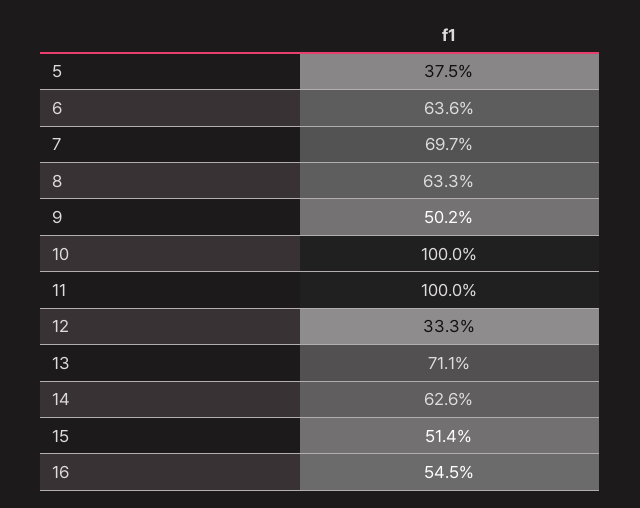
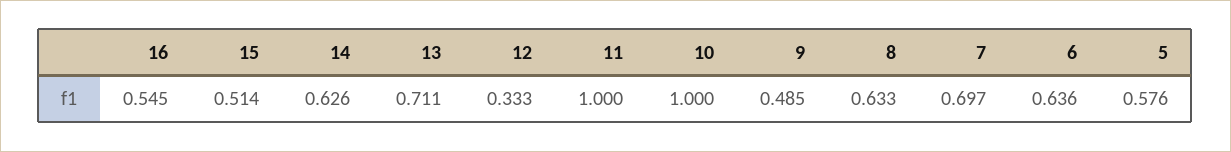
  {
-   "5": 0.375,
+   "5": 0.576,
    "6": 0.636,
    "7": 0.697,
    "8": 0.633,
-   "9": 0.502,
+   "9": 0.485,
    "10": 1,
    "11": 1,
    "12": 0.333,
    "13": 0.711,
    "14": 0.626,
    "15": 0.514,
    "16": 0.545
  }

